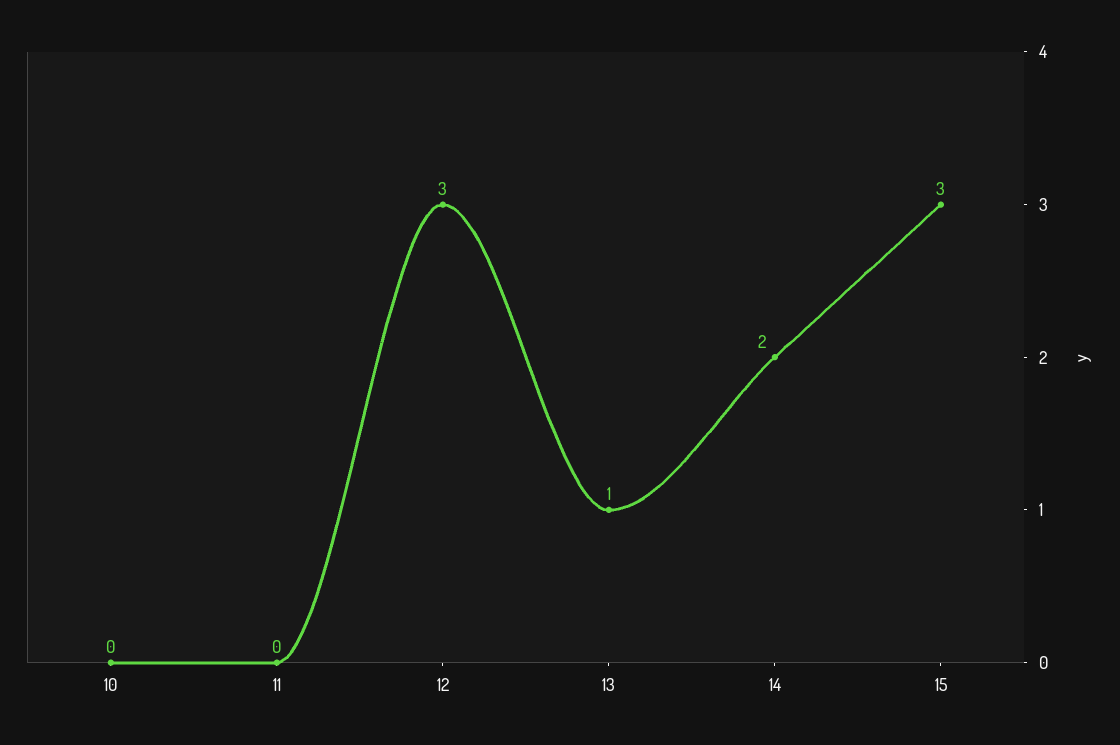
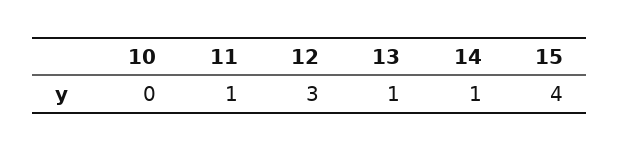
  {
    "10": 0,
-   "11": 0,
+   "11": 1,
    "12": 3,
    "13": 1,
-   "14": 2,
+   "14": 1,
-   "15": 3
+   "15": 4
  }

